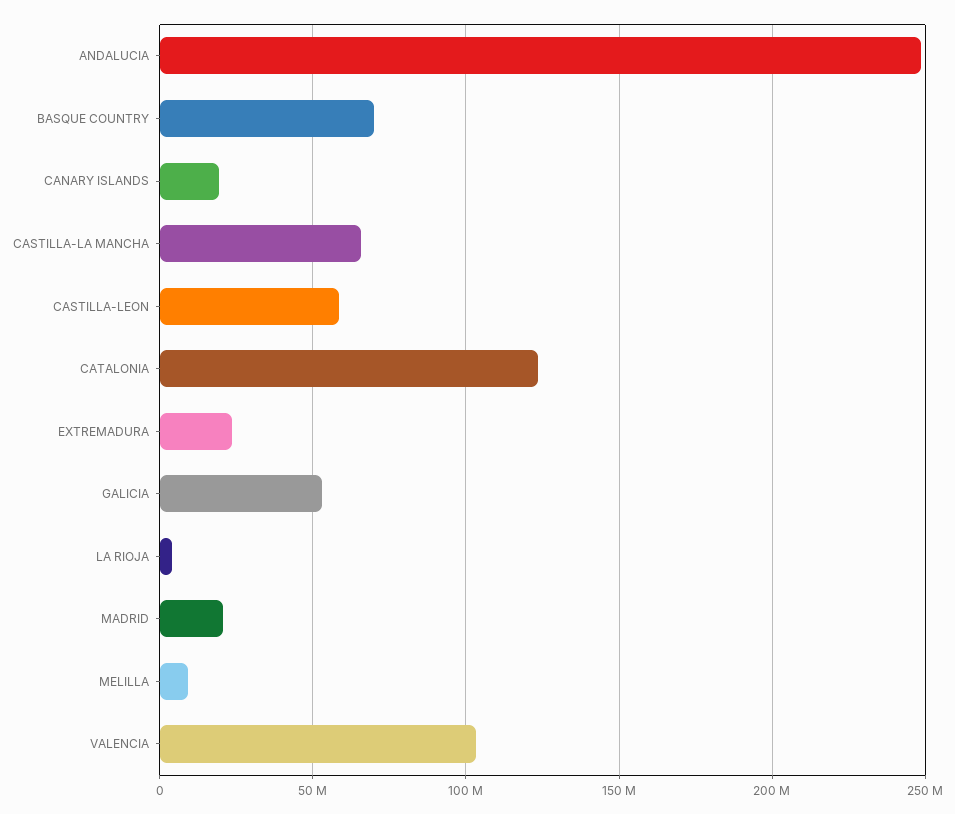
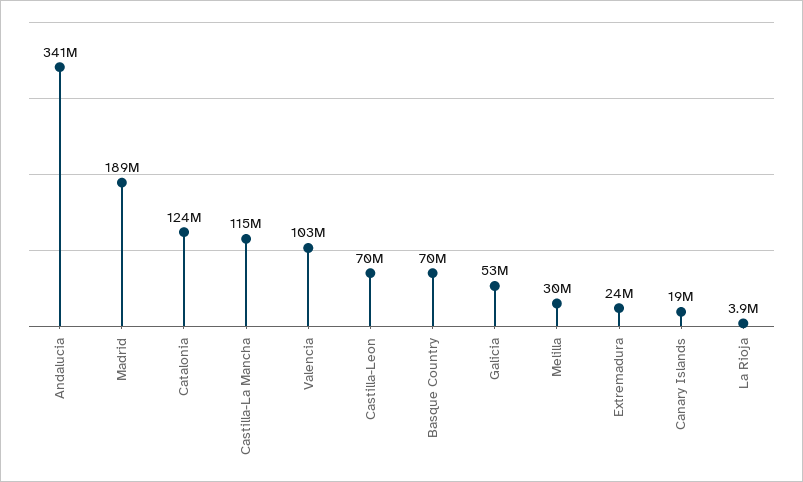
  {
-   "ANDALUCIA": 250000000,
+   "ANDALUCIA": 341000000,
    "BASQUE COUNTRY": 70000000,
    "CANARY ISLANDS": 19000000,
-   "CASTILLA-LA MANCHA": 65000000,
+   "CASTILLA-LA MANCHA": 115000000,
-   "CASTILLA-LEON": 60000000,
+   "CASTILLA-LEON": 70000000,
    "CATALONIA": 124000000,
    "EXTREMADURA": 24000000,
    "GALICIA": 53000000,
    "LA RIOJA": 3900000,
-   "MADRID": 20000000,
+   "MADRID": 189000000,
-   "MELILLA": 10000000,
+   "MELILLA": 30000000,
    "VALENCIA": 103000000
  }

